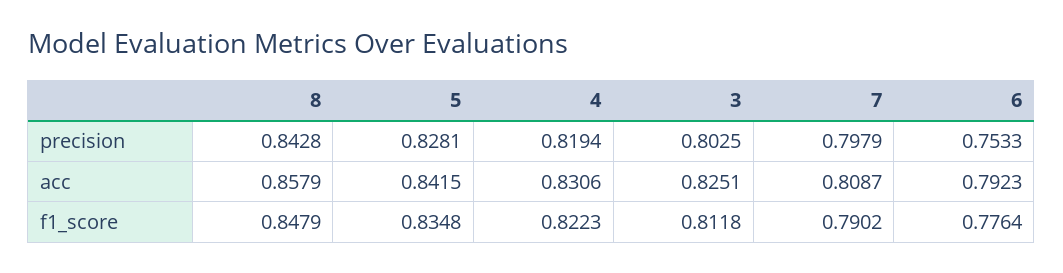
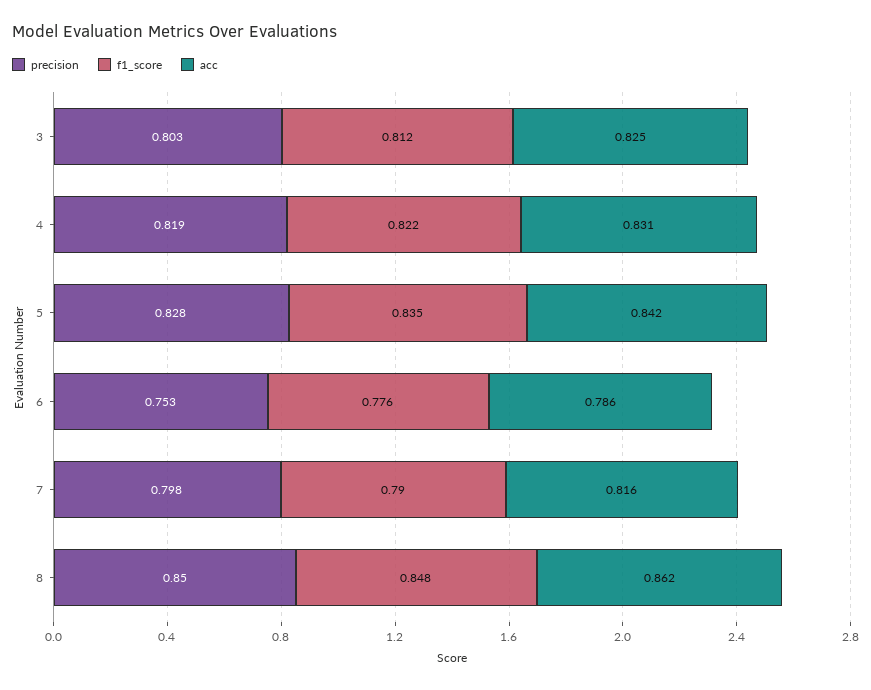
  {
    "precision": {
-     "8": 0.8428,
+     "8": 0.85,
      "5": 0.8281,
      "4": 0.8194,
      "3": 0.8025,
      "7": 0.7979,
      "6": 0.7533
    },
    "acc": {
-     "8": 0.8579,
+     "8": 0.862,
      "5": 0.8415,
      "4": 0.8306,
      "3": 0.8251,
-     "7": 0.8087,
+     "7": 0.816,
-     "6": 0.7923
+     "6": 0.786
    },
    "f1_score": {
      "8": 0.8479,
      "5": 0.8348,
      "4": 0.8223,
      "3": 0.8118,
      "7": 0.7902,
      "6": 0.7764
    }
  }

